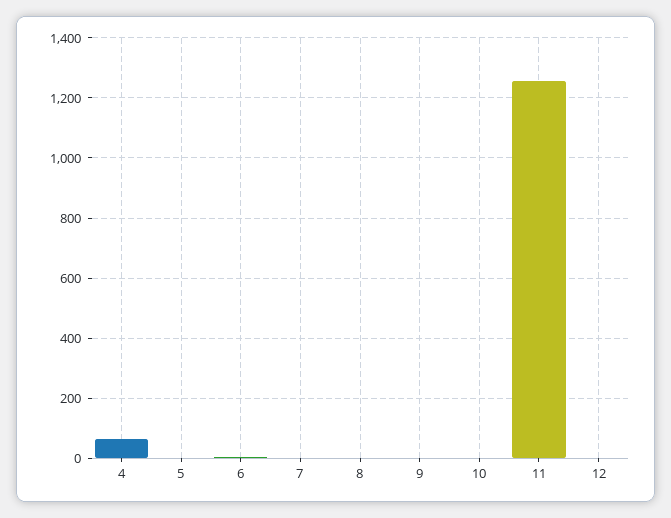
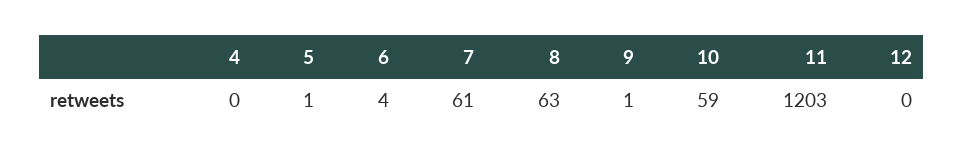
  {
-   "4": 60,
+   "4": 0,
    "5": 1,
    "6": 4,
-   "7": 0,
+   "7": 61,
-   "8": 0,
+   "8": 63,
    "9": 1,
-   "10": 0,
+   "10": 59,
-   "11": 1260,
+   "11": 1203,
    "12": 0
  }

